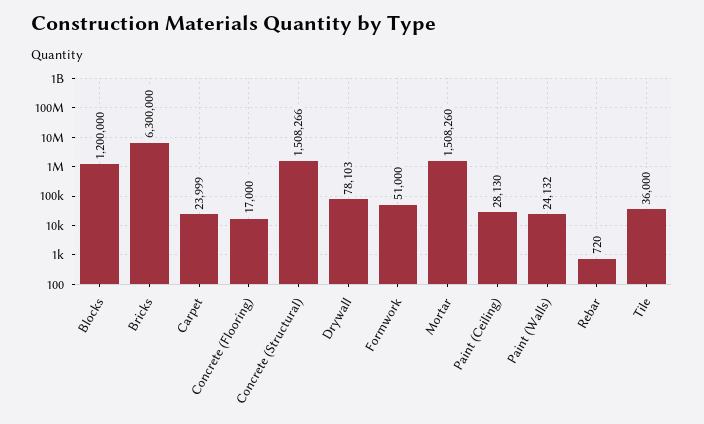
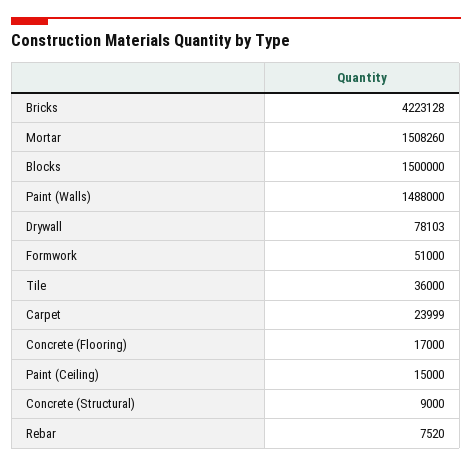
  {
-   "Blocks": 1200000,
+   "Blocks": 1500000,
-   "Bricks": 6300000,
+   "Bricks": 4223128,
    "Carpet": 23999,
    "Concrete (Flooring)": 17000,
-   "Concrete (Structural)": 1508266,
+   "Concrete (Structural)": 9000,
    "Drywall": 78103,
    "Formwork": 51000,
    "Mortar": 1508260,
-   "Paint (Ceiling)": 28130,
+   "Paint (Ceiling)": 15000,
-   "Paint (Walls)": 24132,
+   "Paint (Walls)": 1488000,
-   "Rebar": 720,
+   "Rebar": 7520,
    "Tile": 36000
  }

